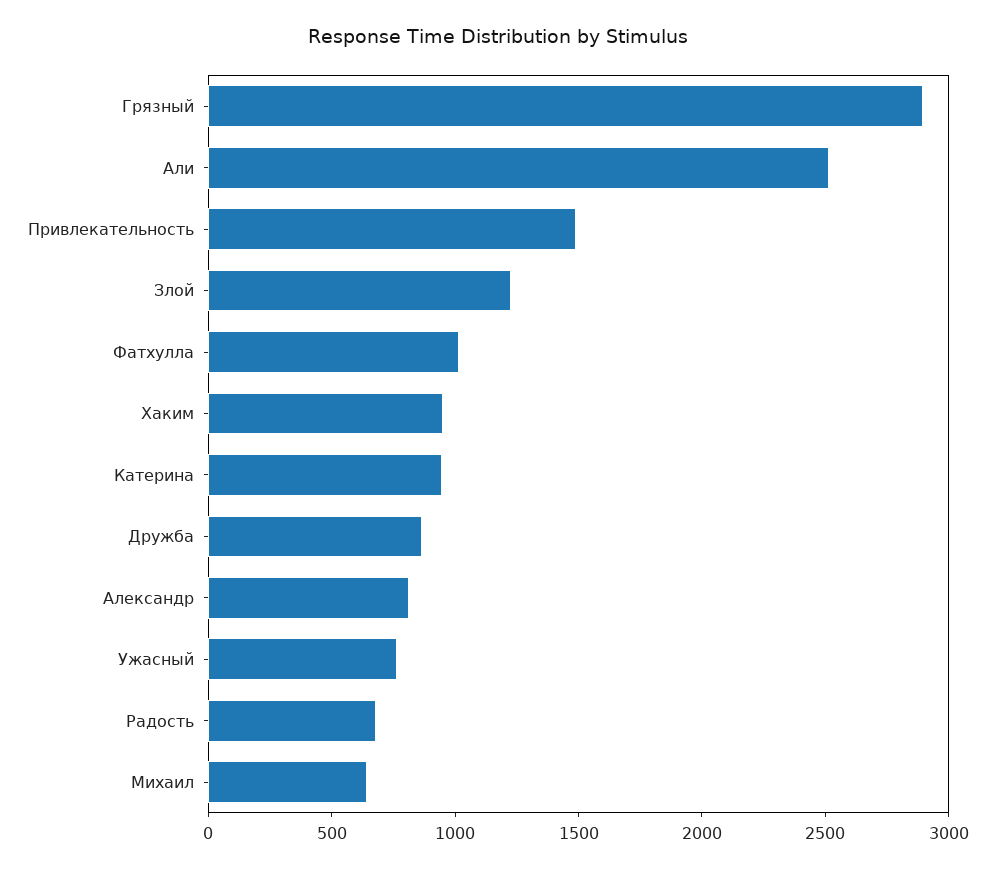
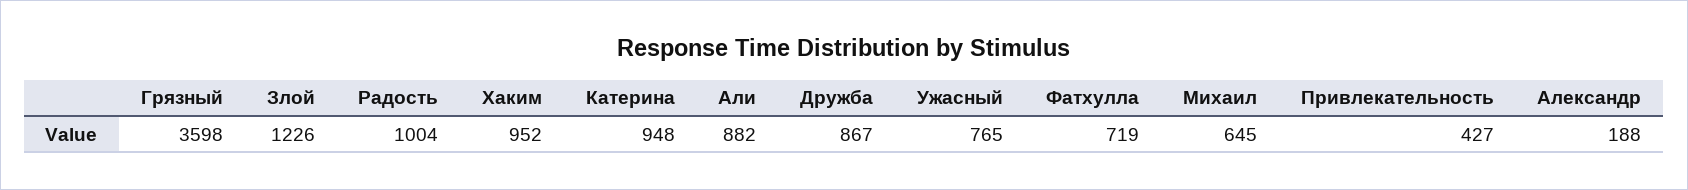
  {
-   "Грязный": 2900,
+   "Грязный": 3598,
-   "Али": 2500,
+   "Али": 882,
-   "Привлекательность": 1500,
+   "Привлекательность": 427,
    "Злой": 1226,
-   "Фатхулла": 1000,
+   "Фатхулла": 719,
    "Хаким": 952,
    "Катерина": 948,
    "Дружба": 867,
-   "Александр": 800,
+   "Александр": 188,
    "Ужасный": 765,
-   "Радость": 700,
+   "Радость": 1004,
    "Михаил": 645
  }

